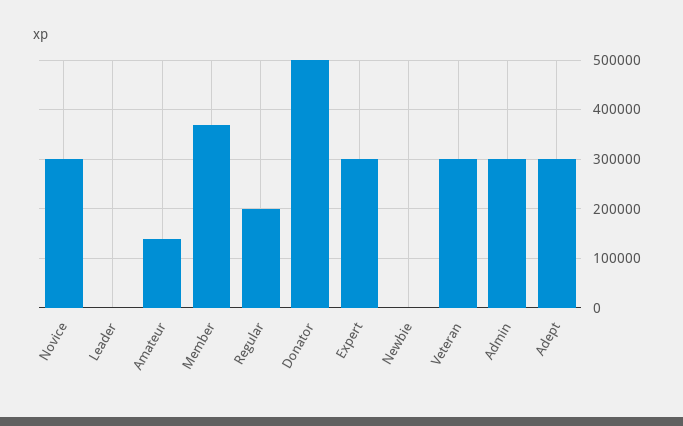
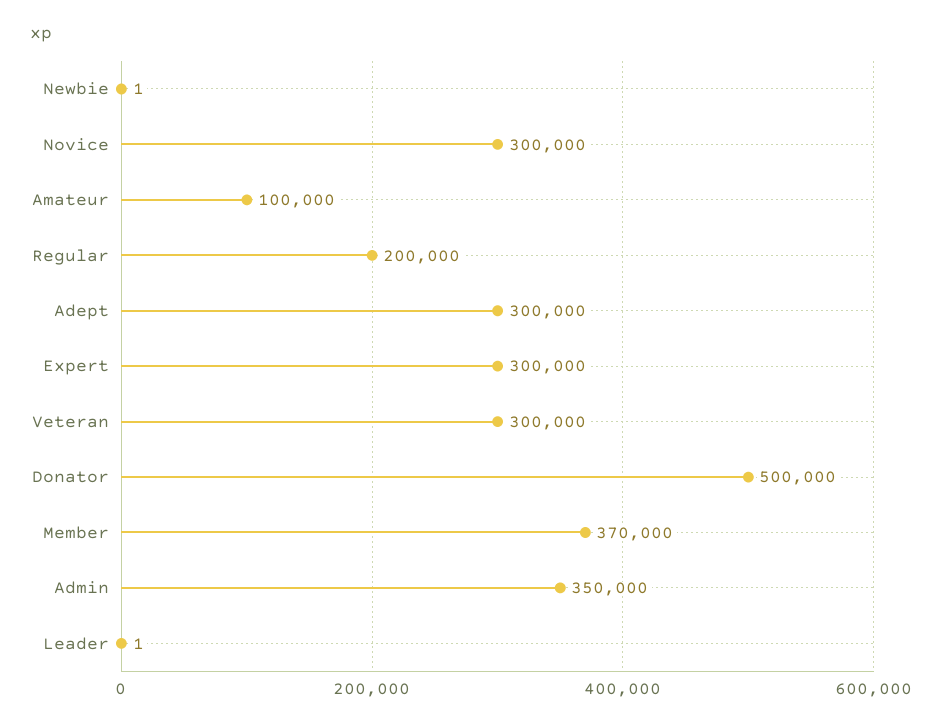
  {
    "Novice": 300000,
    "Leader": 1,
-   "Amateur": 140000,
+   "Amateur": 100000,
    "Member": 370000,
    "Regular": 200000,
    "Donator": 500000,
    "Expert": 300000,
    "Newbie": 1,
    "Veteran": 300000,
-   "Admin": 300000,
+   "Admin": 350000,
    "Adept": 300000
  }

